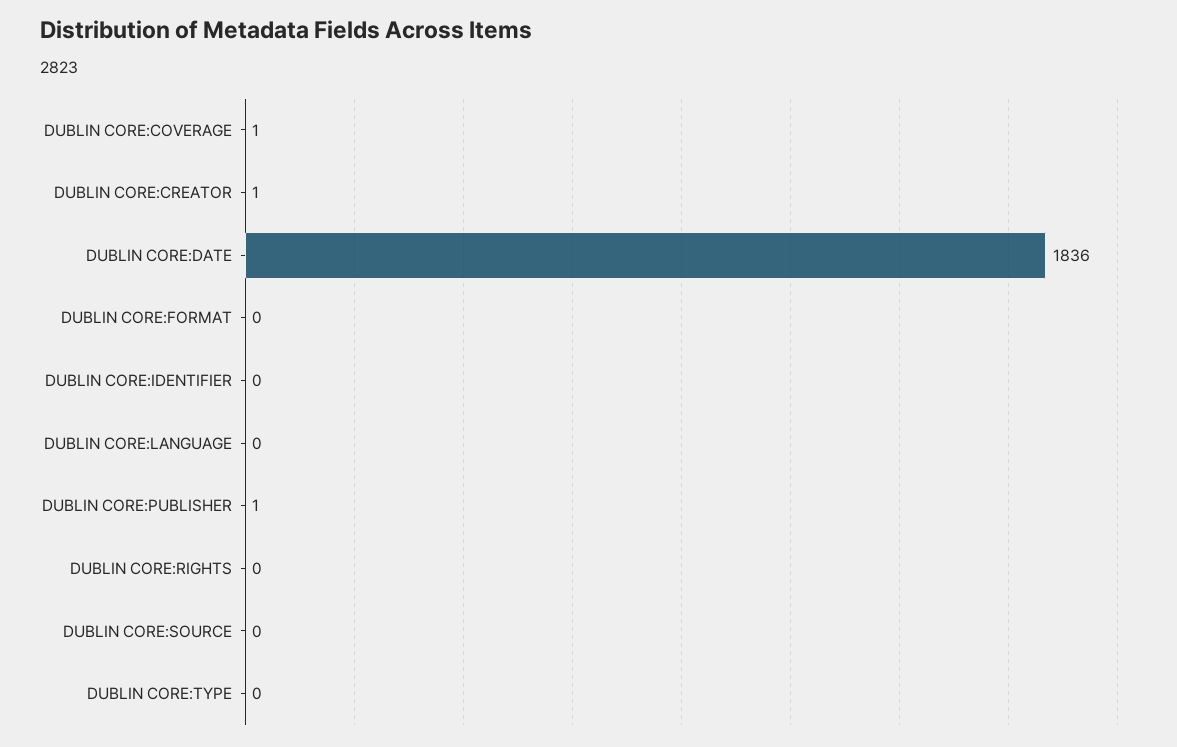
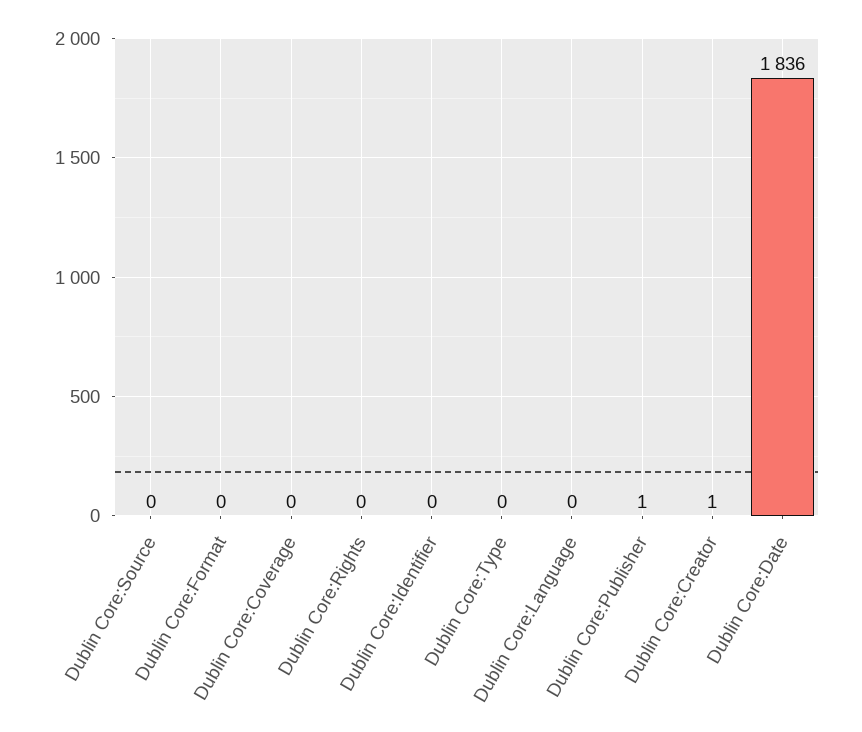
  {
-   "DUBLIN CORE:COVERAGE": 1,
+   "DUBLIN CORE:COVERAGE": 0,
    "DUBLIN CORE:CREATOR": 1,
    "DUBLIN CORE:DATE": 1836,
    "DUBLIN CORE:FORMAT": 0,
    "DUBLIN CORE:IDENTIFIER": 0,
    "DUBLIN CORE:LANGUAGE": 0,
    "DUBLIN CORE:PUBLISHER": 1,
    "DUBLIN CORE:RIGHTS": 0,
    "DUBLIN CORE:SOURCE": 0,
    "DUBLIN CORE:TYPE": 0
  }

